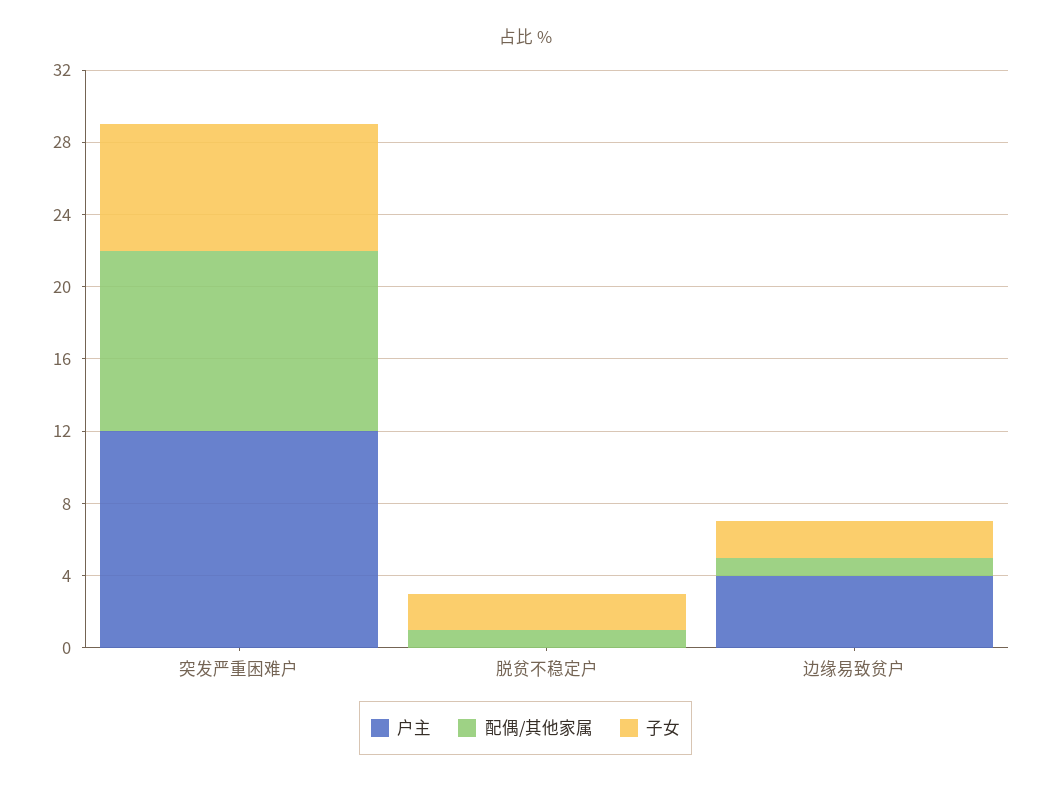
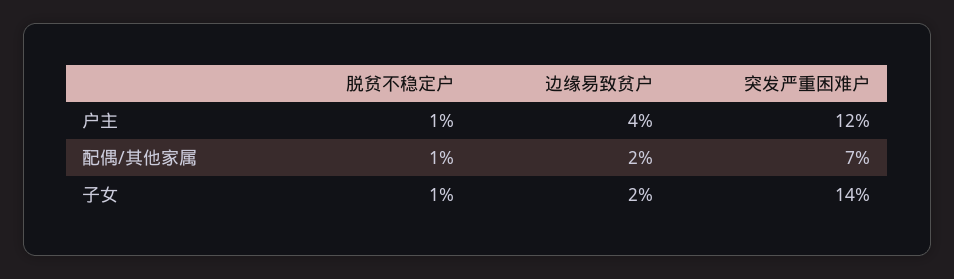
  {
    "户主": {
      "突发严重困难户": 12,
-     "脱贫不稳定户": 0,
+     "脱贫不稳定户": 1,
      "边缘易致贫户": 4
    },
    "配偶/其他家属": {
-     "突发严重困难户": 10,
+     "突发严重困难户": 7,
      "脱贫不稳定户": 1,
-     "边缘易致贫户": 1
+     "边缘易致贫户": 2
    },
    "子女": {
-     "突发严重困难户": 7,
+     "突发严重困难户": 14,
-     "脱贫不稳定户": 2,
+     "脱贫不稳定户": 1,
      "边缘易致贫户": 2
    }
  }

